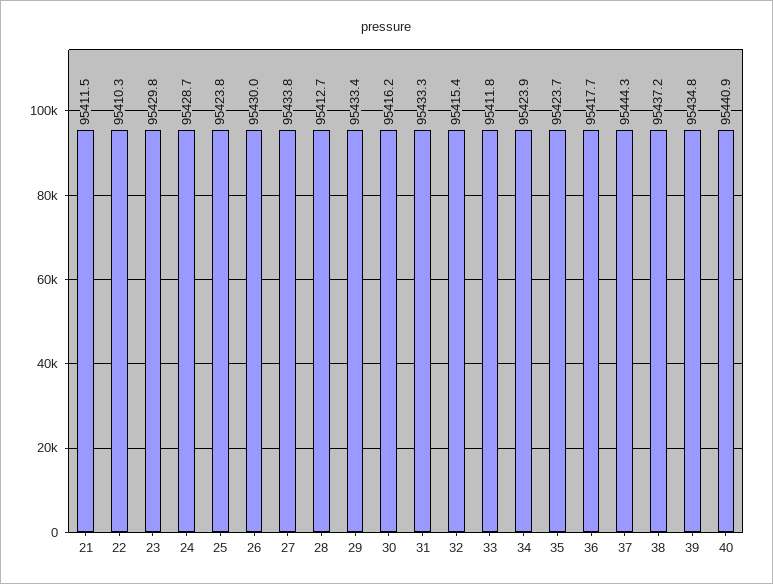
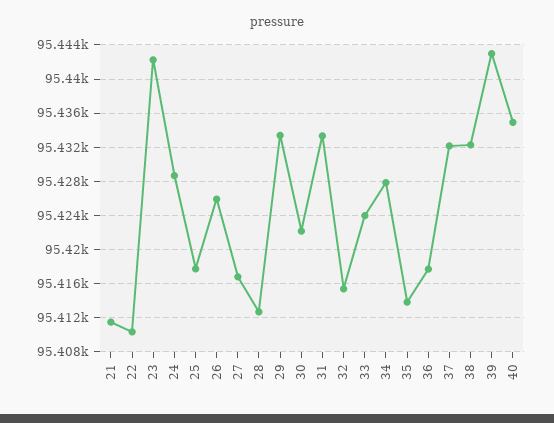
  {
    "21": 95411.5,
    "22": 95410.3,
-   "23": 95429.8,
+   "23": 95442,
    "24": 95428.7,
-   "25": 95423.8,
+   "25": 95418,
-   "26": 95430,
+   "26": 95426,
-   "27": 95433.8,
+   "27": 95417,
    "28": 95412.7,
    "29": 95433.4,
-   "30": 95416.2,
+   "30": 95422,
    "31": 95433.3,
    "32": 95415.4,
-   "33": 95411.8,
+   "33": 95424,
-   "34": 95423.9,
+   "34": 95428,
-   "35": 95423.7,
+   "35": 95414,
    "36": 95417.7,
-   "37": 95444.3,
+   "37": 95432,
-   "38": 95437.2,
+   "38": 95432,
-   "39": 95434.8,
+   "39": 95443,
-   "40": 95440.9
+   "40": 95435
  }

